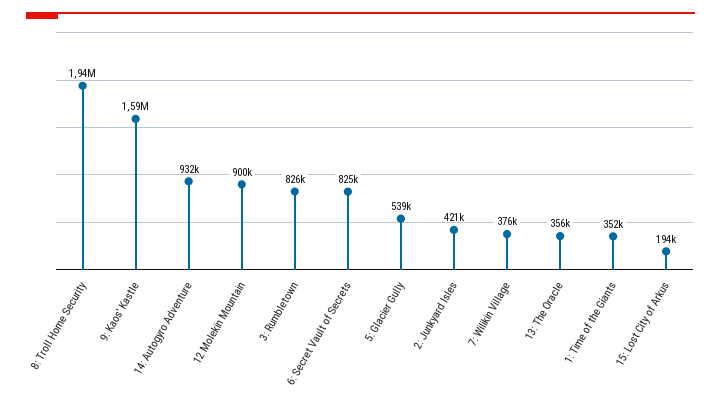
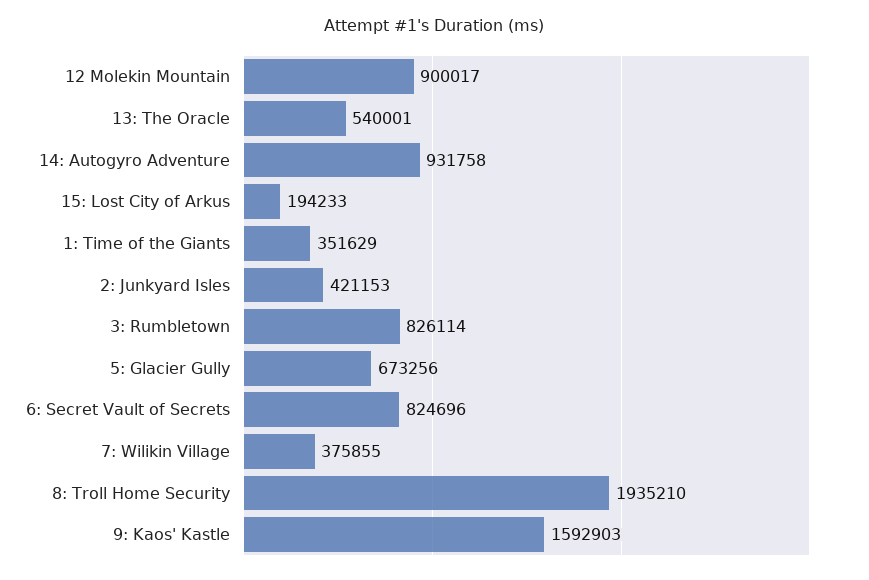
  {
    "8: Troll Home Security": 1935210,
    "9: Kaos' Kastle": 1592903,
    "14: Autogyro Adventure": 931758,
    "12 Molekin Mountain": 900017,
    "3: Rumbletown": 826114,
    "6: Secret Vault of Secrets": 824696,
-   "5: Glacier Gully": 539000,
+   "5: Glacier Gully": 673256,
    "2: Junkyard Isles": 421153,
    "7: Wilikin Village": 375855,
-   "13: The Oracle": 356000,
+   "13: The Oracle": 540001,
    "1: Time of the Giants": 351629,
    "15: Lost City of Arkus": 194233
  }

